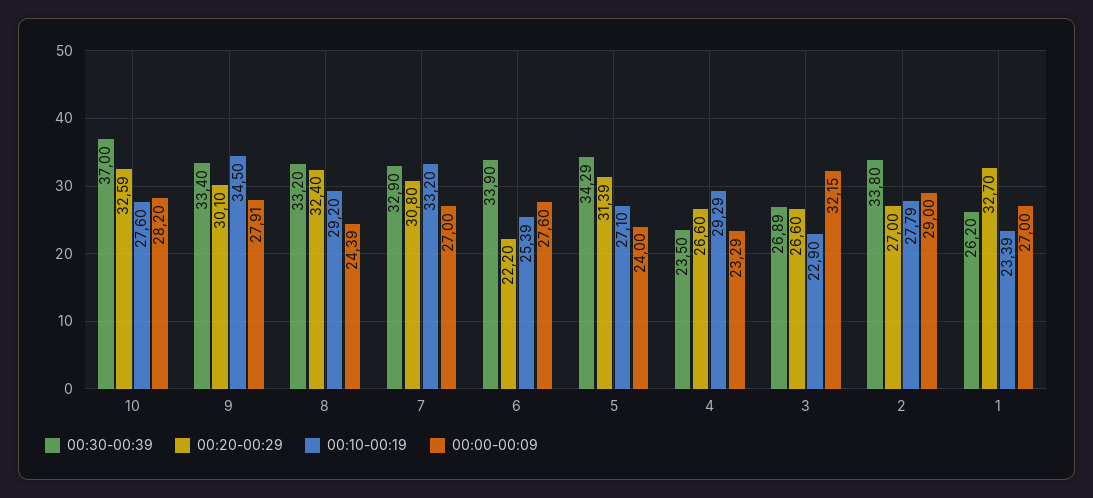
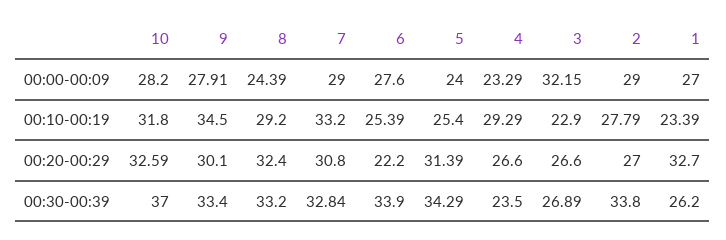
  {
    "00:30-00:39": {
      "10": 37,
      "9": 33.4,
      "8": 33.2,
-     "7": 32.9,
+     "7": 32.84,
      "6": 33.9,
      "5": 34.29,
      "4": 23.5,
      "3": 26.89,
      "2": 33.8,
      "1": 26.2
    },
    "00:20-00:29": {
      "10": 32.59,
      "9": 30.1,
      "8": 32.4,
      "7": 30.8,
      "6": 22.2,
      "5": 31.39,
      "4": 26.6,
      "3": 26.6,
      "2": 27,
      "1": 32.7
    },
    "00:10-00:19": {
-     "10": 27.6,
+     "10": 31.8,
      "9": 34.5,
      "8": 29.2,
      "7": 33.2,
      "6": 25.39,
-     "5": 27.1,
+     "5": 25.4,
      "4": 29.29,
      "3": 22.9,
      "2": 27.79,
      "1": 23.39
    },
    "00:00-00:09": {
      "10": 28.2,
      "9": 27.91,
      "8": 24.39,
-     "7": 27,
+     "7": 29,
      "6": 27.6,
      "5": 24,
      "4": 23.29,
      "3": 32.15,
      "2": 29,
      "1": 27
    }
  }

